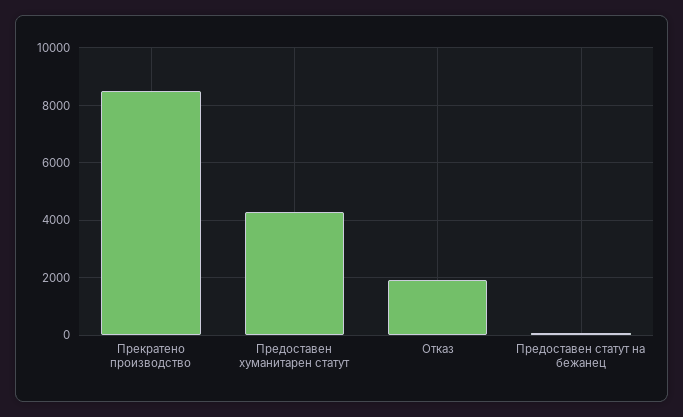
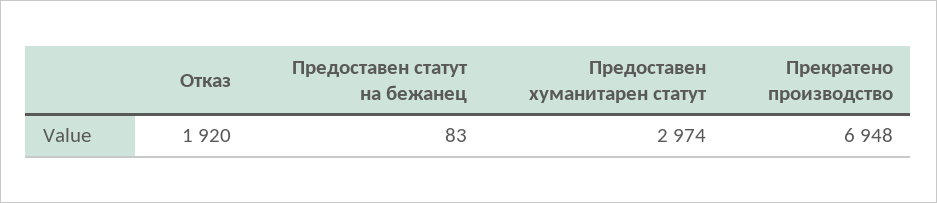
  {
-   "Прекратено производство": 8500,
+   "Прекратено производство": 6948,
-   "Предоставен хуманитарен статут": 4250,
+   "Предоставен хуманитарен статут": 2974,
    "Отказ": 1920,
    "Предоставен статут на бежанец": 83
  }

